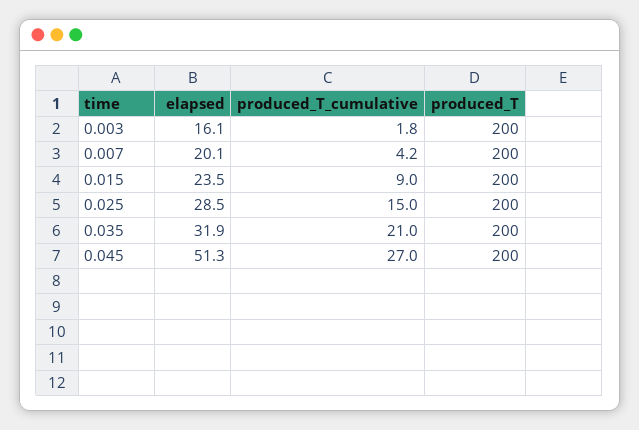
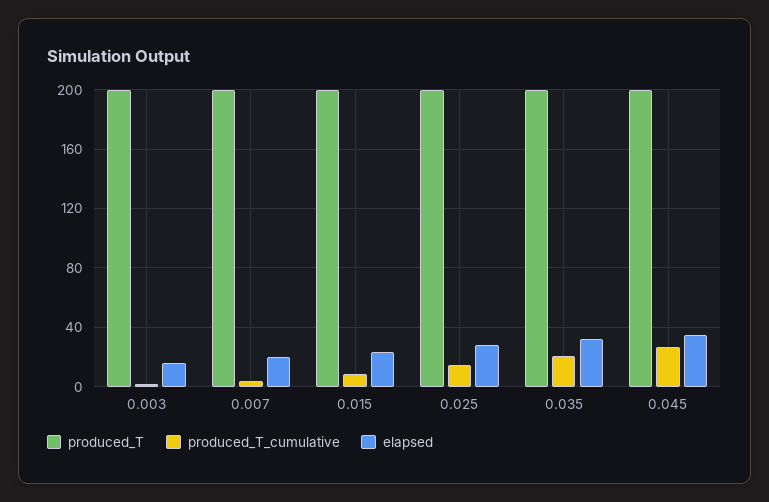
  {
    "elapsed": {
      "0.003": 16.1,
      "0.007": 20.1,
      "0.015": 23.5,
      "0.025": 28.5,
      "0.035": 31.9,
-     "0.045": 51.3
+     "0.045": 35
    },
    "produced_T_cumulative": {
      "0.003": 1.8,
      "0.007": 4.2,
      "0.015": 9,
      "0.025": 15,
      "0.035": 21,
      "0.045": 27
    },
    "produced_T": {
      "0.003": 200,
      "0.007": 200,
      "0.015": 200,
      "0.025": 200,
      "0.035": 200,
      "0.045": 200
    }
  }

